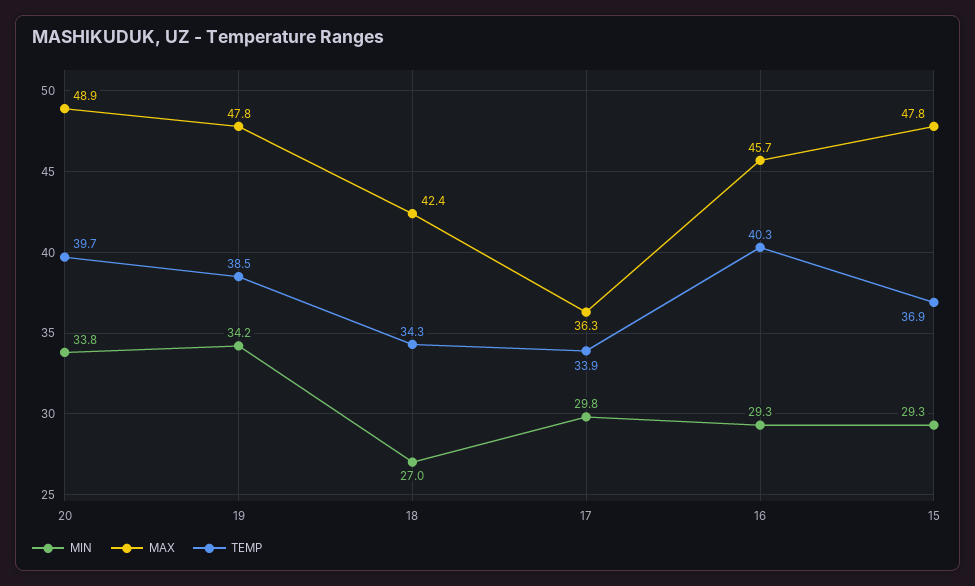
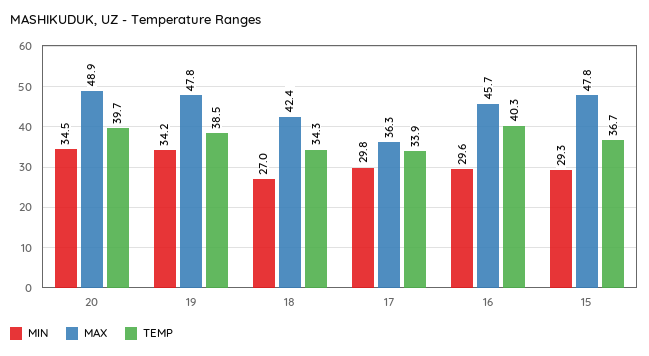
  {
    "MIN": {
-     "20": 33.8,
+     "20": 34.5,
      "19": 34.2,
      "18": 27,
      "17": 29.8,
-     "16": 29.3,
+     "16": 29.6,
      "15": 29.3
    },
    "MAX": {
      "20": 48.9,
      "19": 47.8,
      "18": 42.4,
      "17": 36.3,
      "16": 45.7,
      "15": 47.8
    },
    "TEMP": {
      "20": 39.7,
      "19": 38.5,
      "18": 34.3,
      "17": 33.9,
      "16": 40.3,
-     "15": 36.9
+     "15": 36.7
    }
  }

